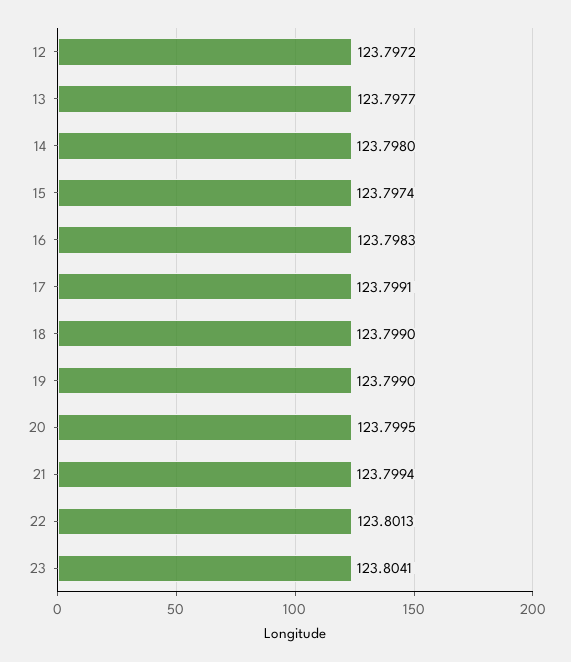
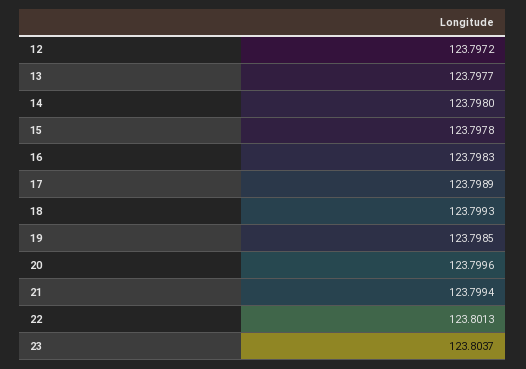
  {
    "12": 123.7972,
    "13": 123.7977,
    "14": 123.798,
-   "15": 123.7974,
+   "15": 123.7978,
    "16": 123.7983,
-   "17": 123.7991,
+   "17": 123.7989,
-   "18": 123.799,
+   "18": 123.7993,
-   "19": 123.799,
+   "19": 123.7985,
-   "20": 123.7995,
+   "20": 123.7996,
    "21": 123.7994,
    "22": 123.8013,
-   "23": 123.8041
+   "23": 123.8037
  }

